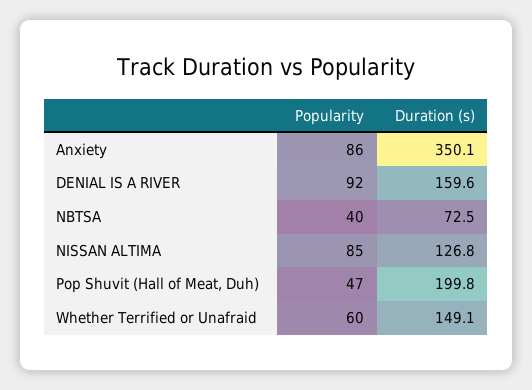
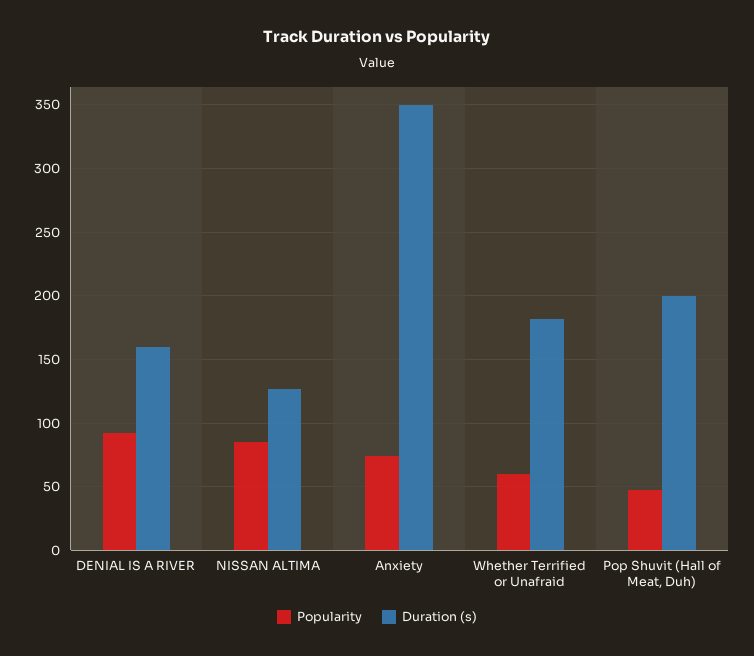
  {
    "Popularity": {
-     "Anxiety": 86,
+     "Anxiety": 75,
      "DENIAL IS A RIVER": 92,
-     "NBTSA": 40,
      "NISSAN ALTIMA": 85,
      "Pop Shuvit (Hall of Meat, Duh)": 47,
      "Whether Terrified or Unafraid": 60
    },
    "Duration (s)": {
      "Anxiety": 350.1,
      "DENIAL IS A RIVER": 159.6,
-     "NBTSA": 72.5,
      "NISSAN ALTIMA": 126.8,
      "Pop Shuvit (Hall of Meat, Duh)": 199.8,
-     "Whether Terrified or Unafraid": 149.1
+     "Whether Terrified or Unafraid": 180
    }
  }

